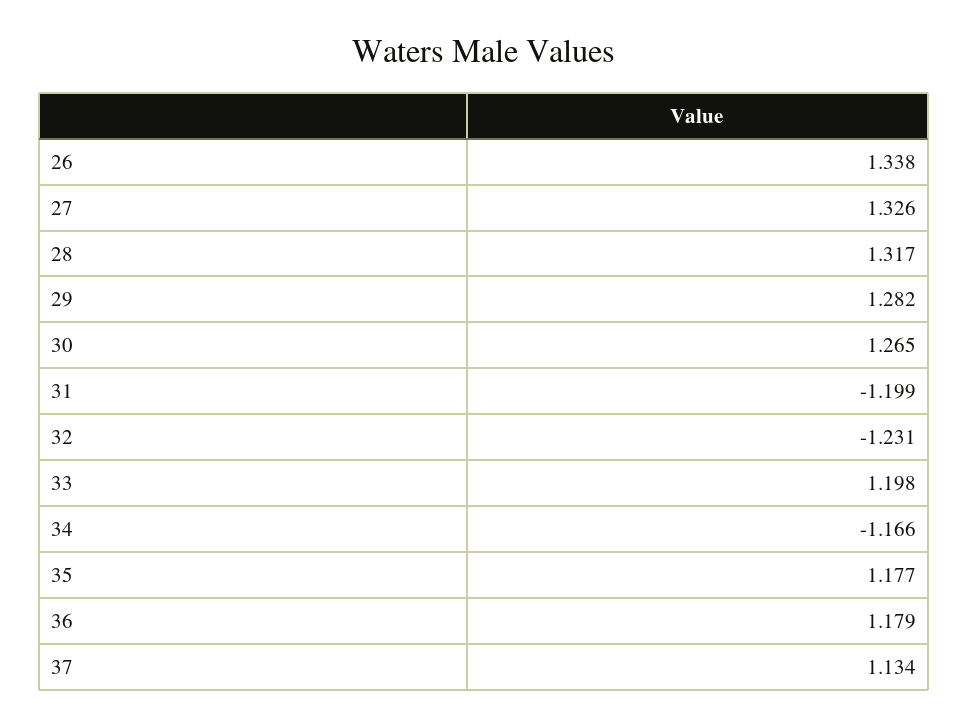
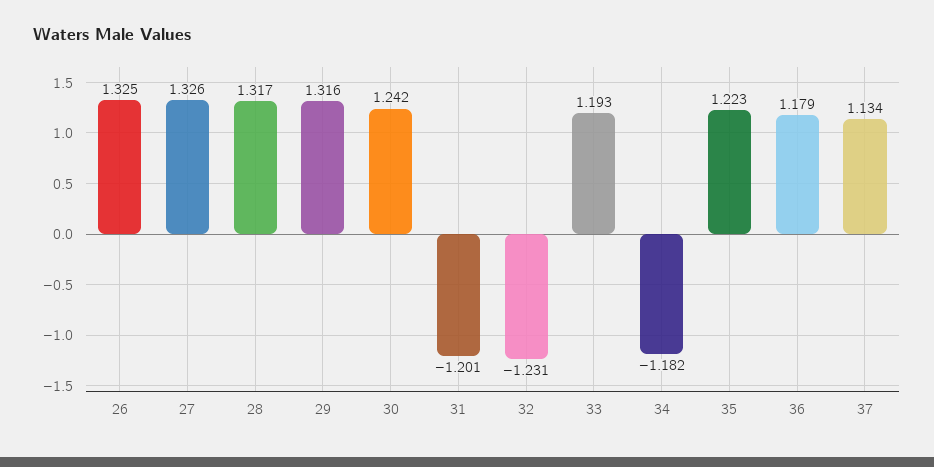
  {
-   "26": 1.338,
+   "26": 1.325,
    "27": 1.326,
    "28": 1.317,
-   "29": 1.282,
+   "29": 1.316,
-   "30": 1.265,
+   "30": 1.242,
-   "31": -1.199,
+   "31": -1.201,
    "32": -1.231,
-   "33": 1.198,
+   "33": 1.193,
-   "34": -1.166,
+   "34": -1.182,
-   "35": 1.177,
+   "35": 1.223,
    "36": 1.179,
    "37": 1.134
  }

